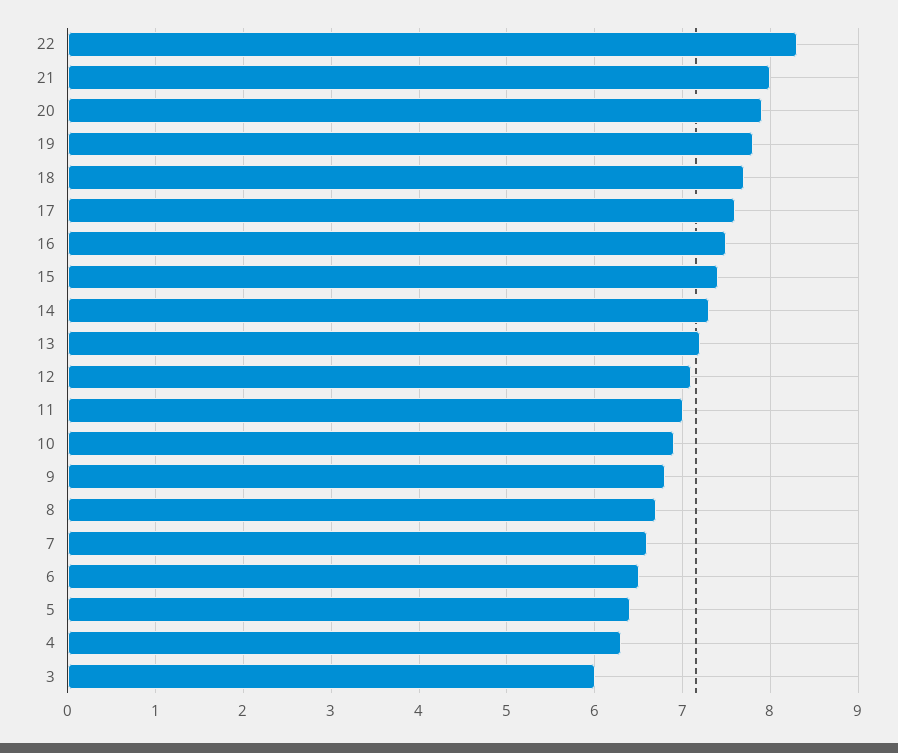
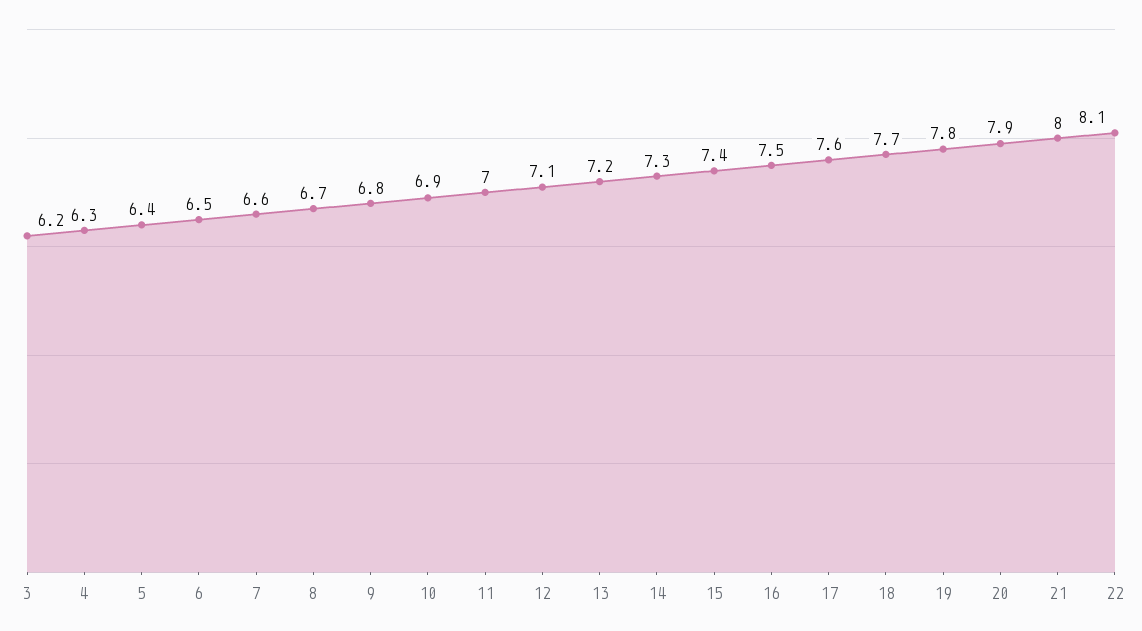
  {
-   "22": 8.3,
+   "22": 8.1,
    "21": 8,
    "20": 7.9,
    "19": 7.8,
    "18": 7.7,
    "17": 7.6,
    "16": 7.5,
    "15": 7.4,
    "14": 7.3,
    "13": 7.2,
    "12": 7.1,
    "11": 7,
    "10": 6.9,
    "9": 6.8,
    "8": 6.7,
    "7": 6.6,
    "6": 6.5,
    "5": 6.4,
    "4": 6.3,
-   "3": 6
+   "3": 6.2
  }

